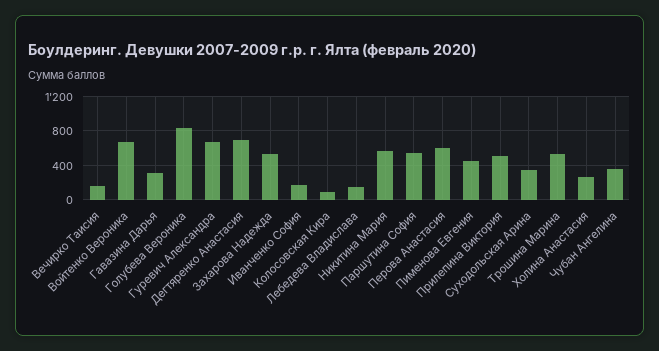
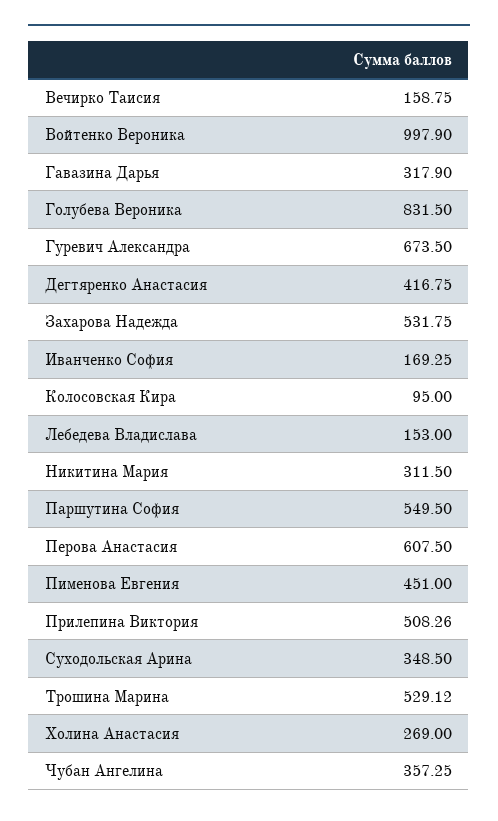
  {
    "Вечирко Таисия": 158.75,
-   "Войтенко Вероника": 700,
+   "Войтенко Вероника": 997.9,
    "Гавазина Дарья": 317.9,
    "Голубева Вероника": 831.5,
    "Гуревич Александра": 673.5,
-   "Дегтяренко Анастасия": 700,
+   "Дегтяренко Анастасия": 416.75,
    "Захарова Надежда": 531.75,
    "Иванченко София": 169.25,
    "Колосовская Кира": 95,
    "Лебедева Владислава": 153,
-   "Никитина Мария": 600,
+   "Никитина Мария": 311.5,
    "Паршутина София": 549.5,
    "Перова Анастасия": 607.5,
    "Пименова Евгения": 451,
    "Прилепина Виктория": 508.26,
    "Суходольская Арина": 348.5,
    "Трошина Марина": 529.12,
    "Холина Анастасия": 269,
    "Чубан Ангелина": 357.25
  }

